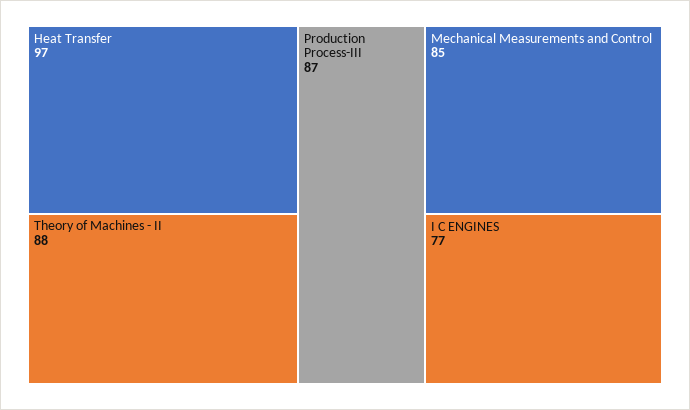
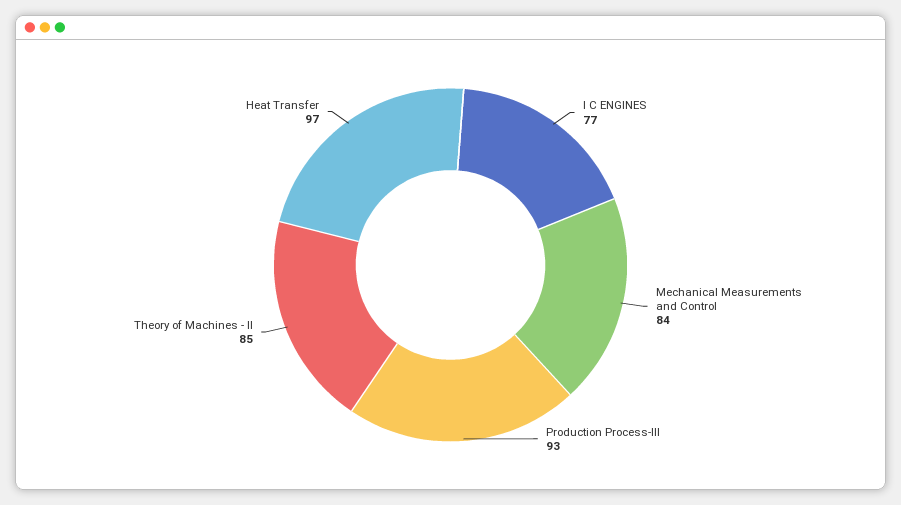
  {
    "Heat Transfer": 97,
-   "Theory of Machines - II": 88,
+   "Theory of Machines - II": 85,
-   "Production Process-III": 87,
+   "Production Process-III": 93,
-   "Mechanical Measurements and Control": 85,
+   "Mechanical Measurements and Control": 84,
    "I C ENGINES": 77
  }

